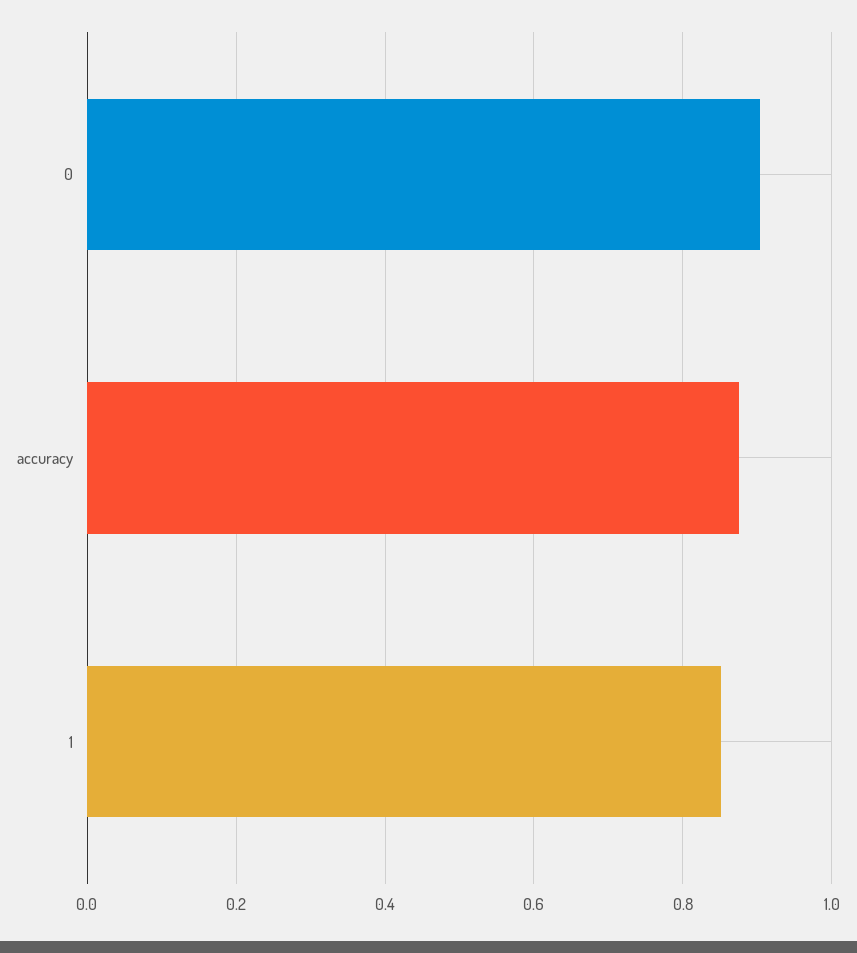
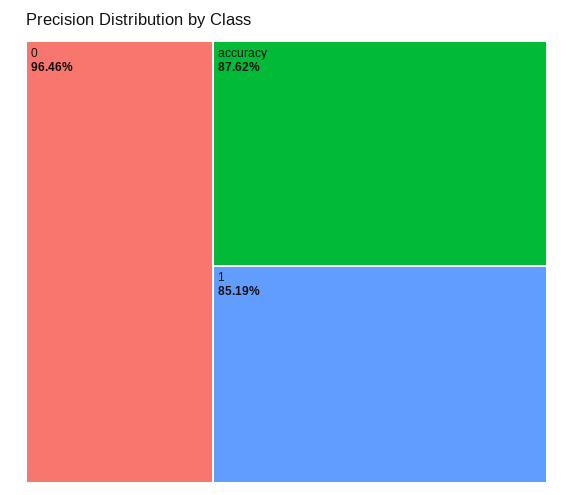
  {
-   "0": 0.9,
+   "0": 0.9646,
    "accuracy": 0.8762,
    "1": 0.8519
  }

